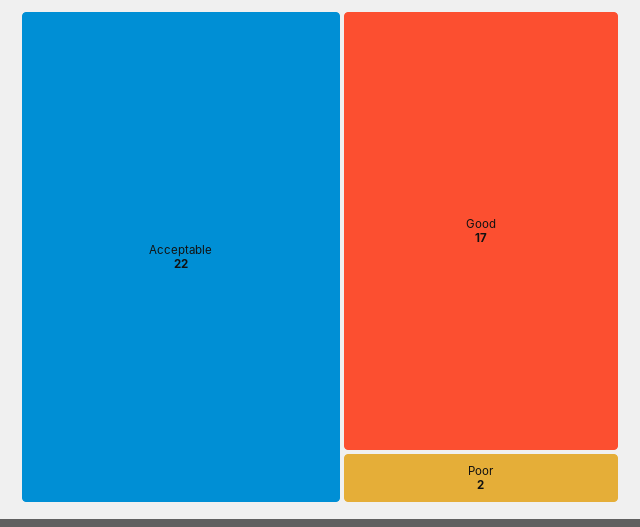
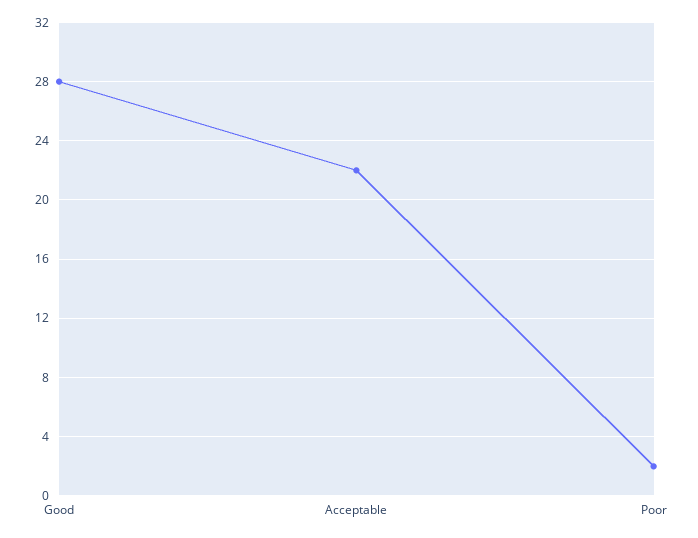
  {
    "Acceptable": 22,
-   "Good": 17,
+   "Good": 28,
    "Poor": 2
  }

